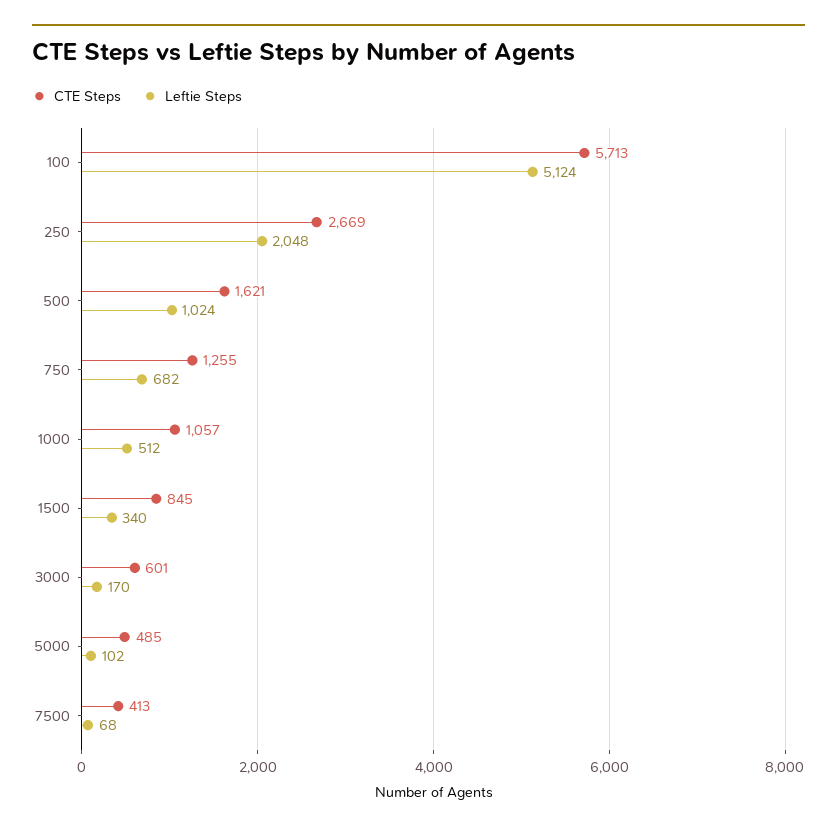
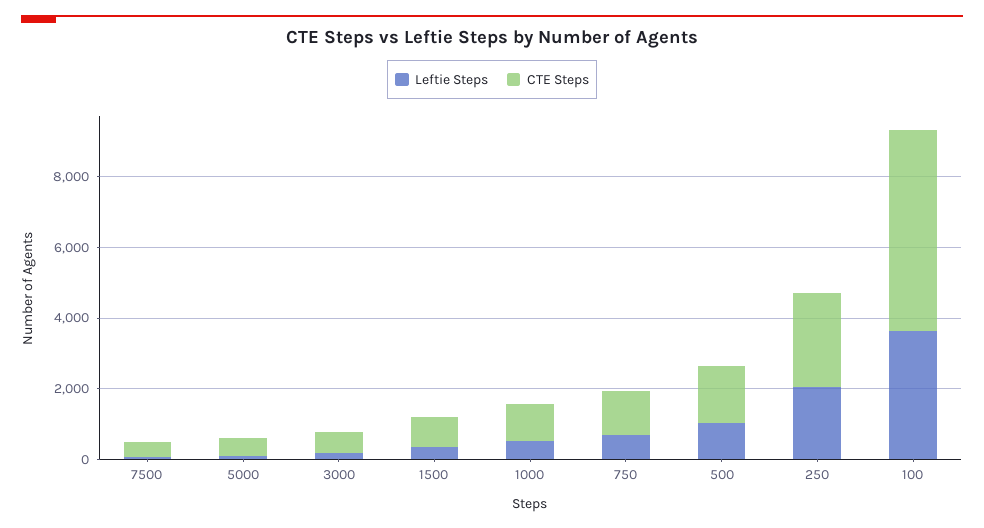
  {
    "CTE Steps": {
      "100": 5713,
      "250": 2669,
      "500": 1621,
      "750": 1255,
      "1000": 1057,
      "1500": 845,
      "3000": 601,
      "5000": 485,
      "7500": 413
    },
    "Leftie Steps": {
-     "100": 5124,
+     "100": 3500,
      "250": 2048,
      "500": 1024,
      "750": 682,
      "1000": 512,
      "1500": 340,
      "3000": 170,
      "5000": 102,
      "7500": 68
    }
  }

